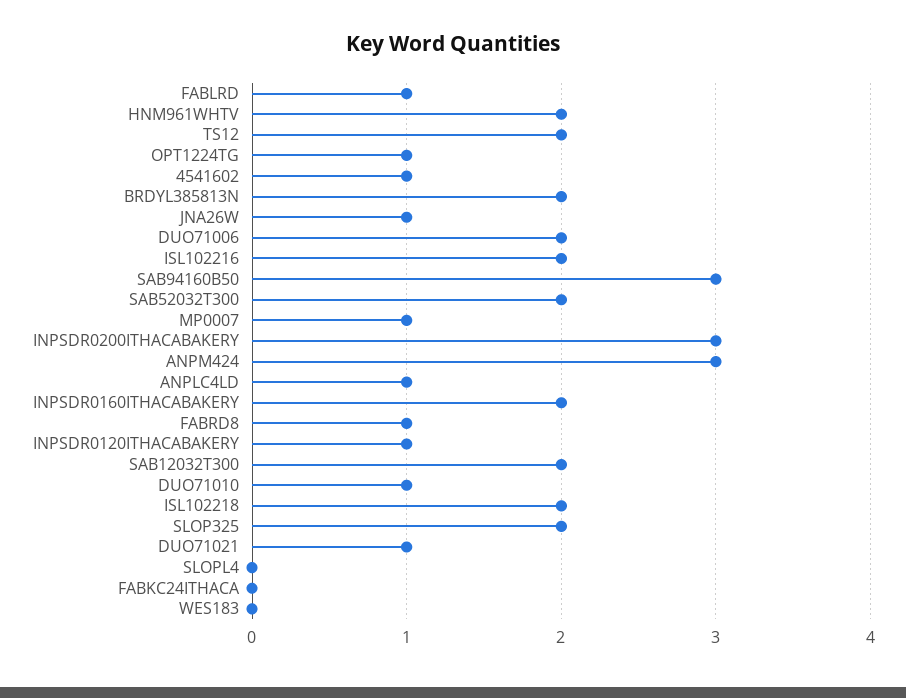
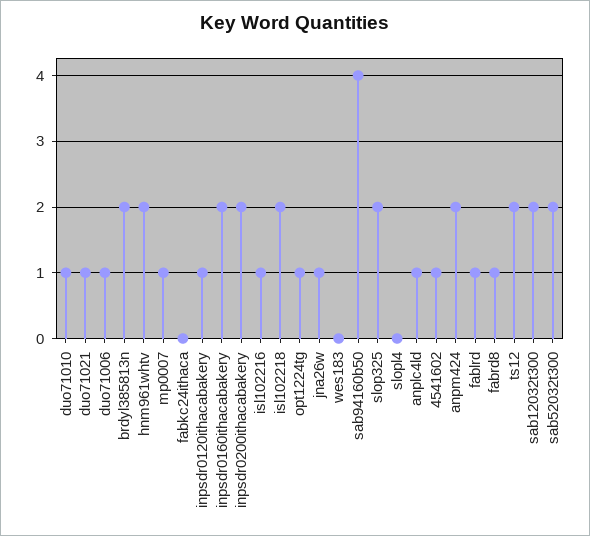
  {
    "FABLRD": 1,
    "HNM961WHTV": 2,
    "TS12": 2,
    "OPT1224TG": 1,
    "4541602": 1,
    "BRDYL385813N": 2,
    "JNA26W": 1,
-   "DUO71006": 2,
+   "DUO71006": 1,
-   "ISL102216": 2,
+   "ISL102216": 1,
-   "SAB94160B50": 3,
+   "SAB94160B50": 4,
    "SAB52032T300": 2,
    "MP0007": 1,
-   "INPSDR0200ITHACABAKERY": 3,
+   "INPSDR0200ITHACABAKERY": 2,
-   "ANPM424": 3,
+   "ANPM424": 2,
    "ANPLC4LD": 1,
    "INPSDR0160ITHACABAKERY": 2,
    "FABRD8": 1,
    "INPSDR0120ITHACABAKERY": 1,
    "SAB12032T300": 2,
    "DUO71010": 1,
    "ISL102218": 2,
    "SLOP325": 2,
    "DUO71021": 1,
    "SLOPL4": 0,
    "FABKC24ITHACA": 0,
    "WES183": 0
  }

